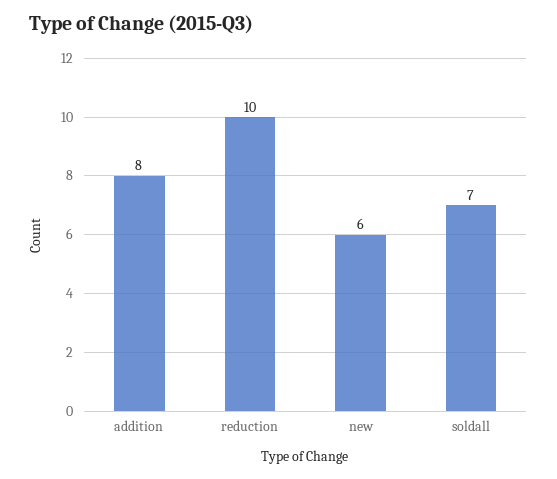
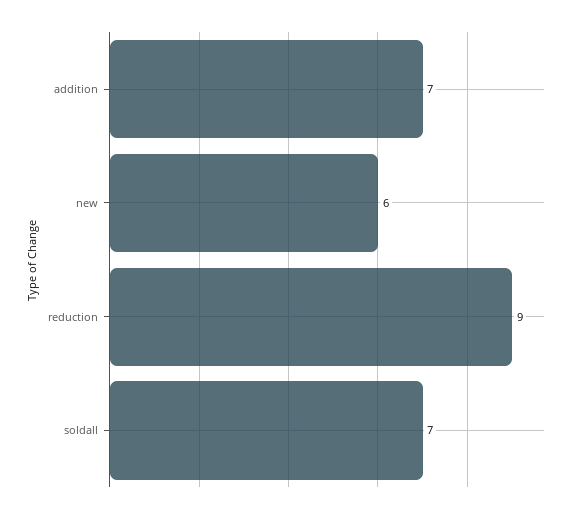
  {
-   "addition": 8,
+   "addition": 7,
-   "reduction": 10,
+   "reduction": 9,
    "new": 6,
    "soldall": 7
  }

